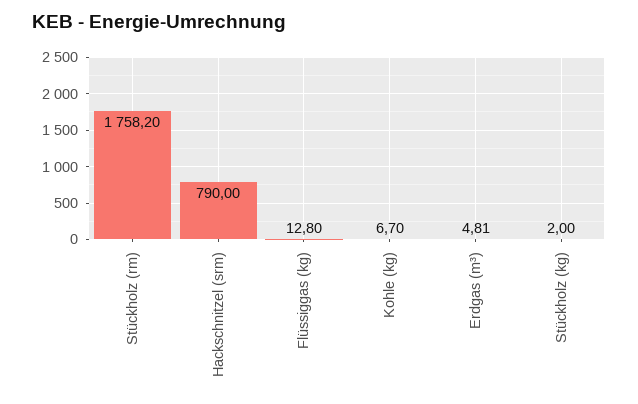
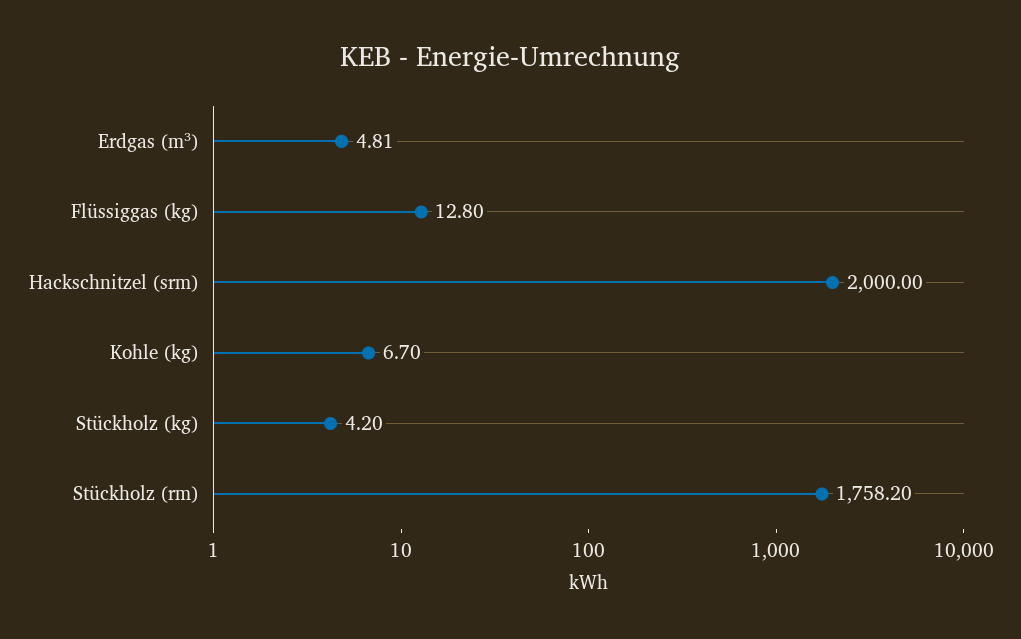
  {
    "Stückholz (rm)": 1758.2,
-   "Hackschnitzel (srm)": 790,
+   "Hackschnitzel (srm)": 2000,
    "Flüssiggas (kg)": 12.8,
    "Kohle (kg)": 6.7,
    "Erdgas (m³)": 4.81,
-   "Stückholz (kg)": 2
+   "Stückholz (kg)": 4.2
  }

